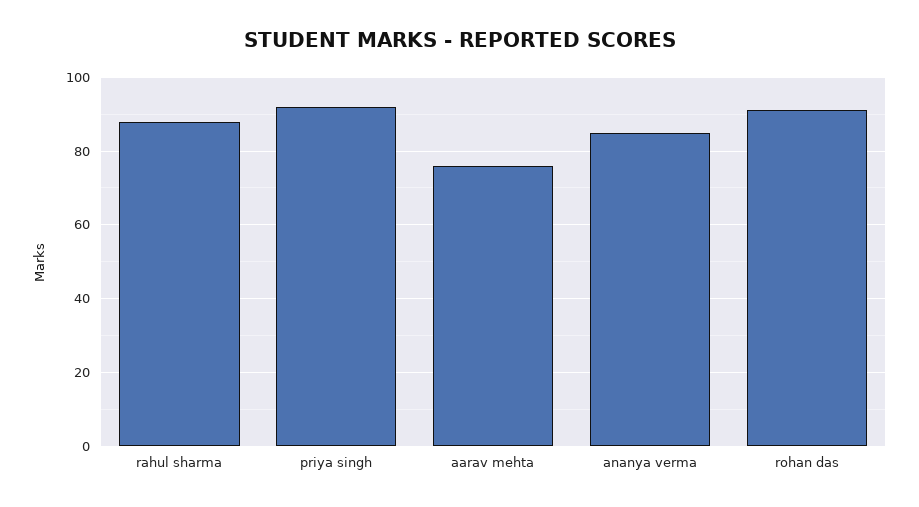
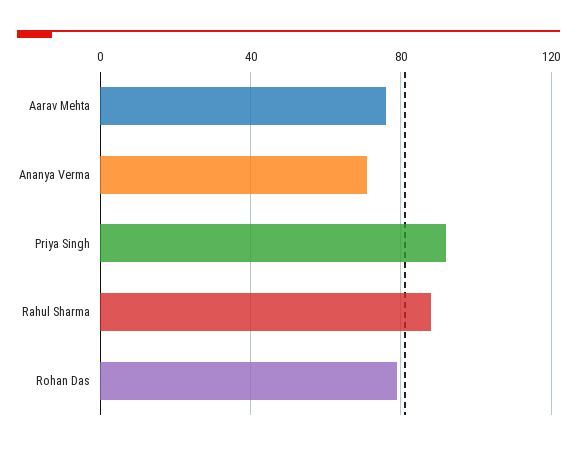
  {
    "rahul sharma": 90,
    "priya singh": 90,
    "aarav mehta": 75,
-   "ananya verma": 85,
+   "ananya verma": 70,
-   "rohan das": 90
+   "rohan das": 80
  }

